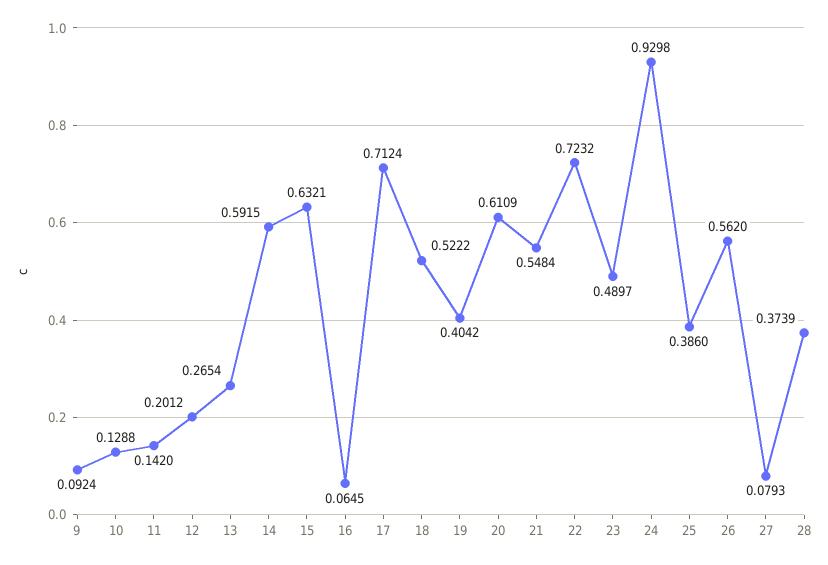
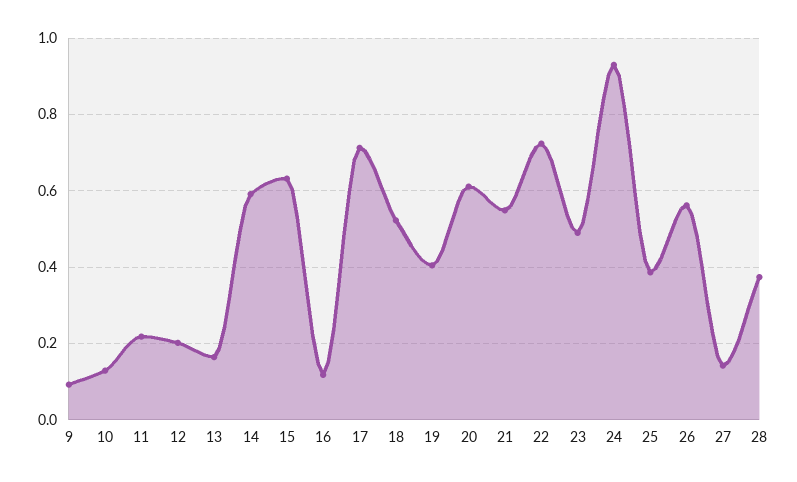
  {
    "9": 0.0924,
    "10": 0.1288,
-   "11": 0.142,
+   "11": 0.22,
    "12": 0.2012,
-   "13": 0.2654,
+   "13": 0.16,
    "14": 0.5915,
    "15": 0.6321,
-   "16": 0.0645,
+   "16": 0.12,
    "17": 0.7124,
    "18": 0.5222,
    "19": 0.4042,
    "20": 0.6109,
    "21": 0.5484,
    "22": 0.7232,
    "23": 0.4897,
    "24": 0.9298,
    "25": 0.386,
    "26": 0.562,
-   "27": 0.0793,
+   "27": 0.14,
    "28": 0.3739
  }

